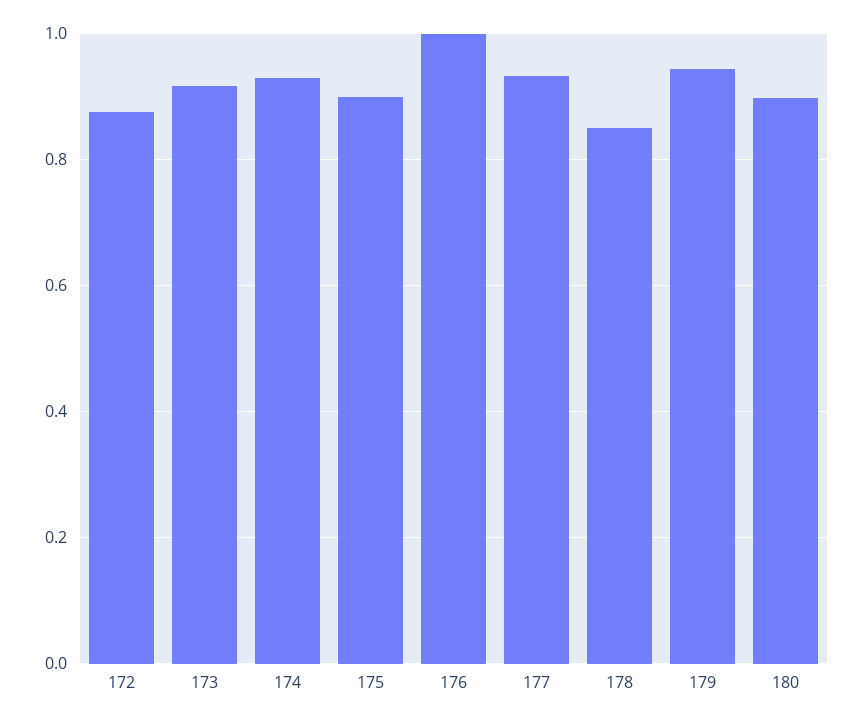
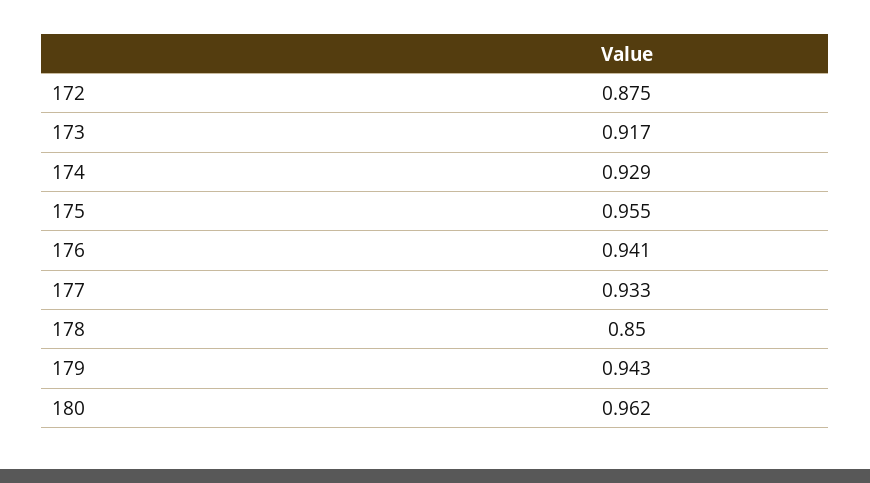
  {
    "172": 0.875,
    "173": 0.917,
    "174": 0.929,
-   "175": 0.9,
+   "175": 0.955,
-   "176": 1,
+   "176": 0.941,
    "177": 0.933,
    "178": 0.85,
    "179": 0.943,
-   "180": 0.9
+   "180": 0.962
  }

